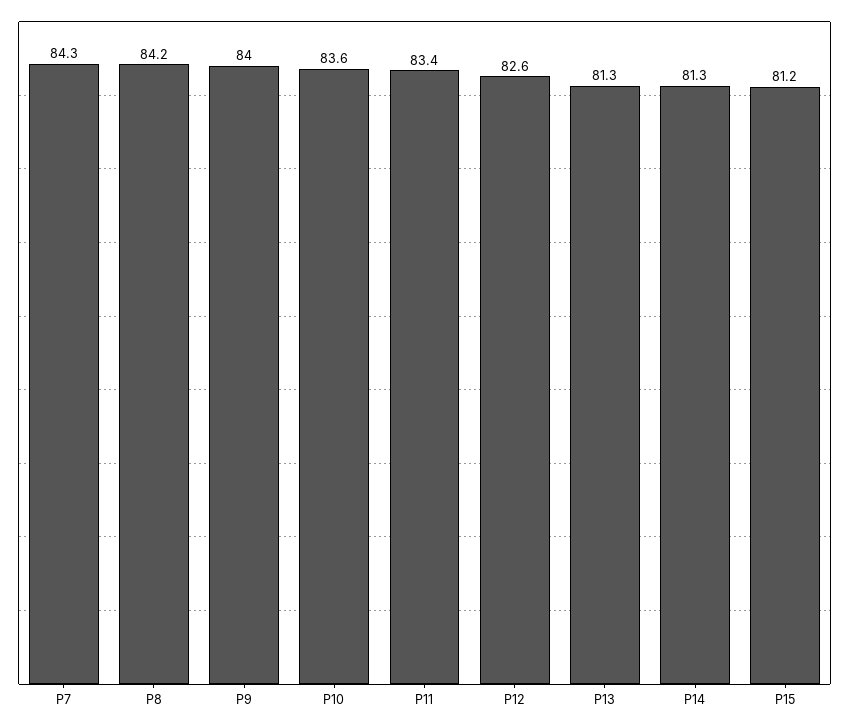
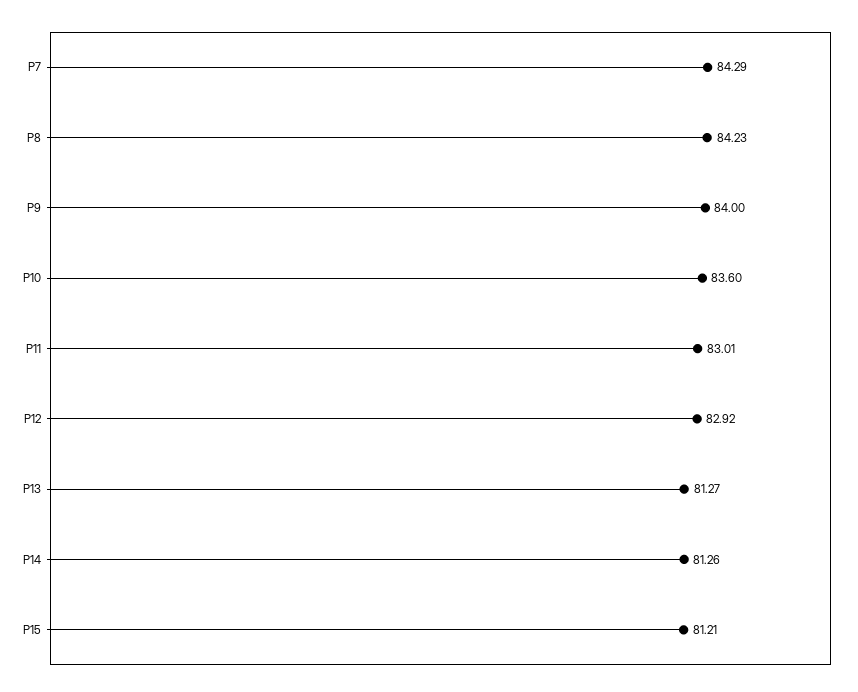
  {
    "P7": 84.29,
    "P8": 84.23,
    "P9": 84,
    "P10": 83.6,
-   "P11": 83.4,
+   "P11": 83.01,
-   "P12": 82.6,
+   "P12": 82.92,
    "P13": 81.27,
    "P14": 81.26,
    "P15": 81.21
  }

